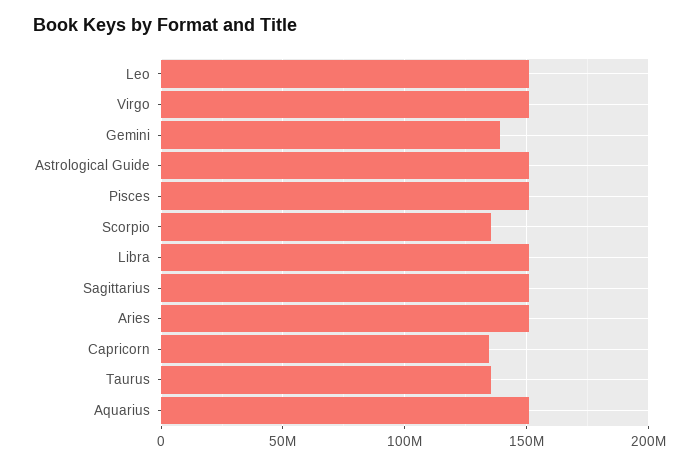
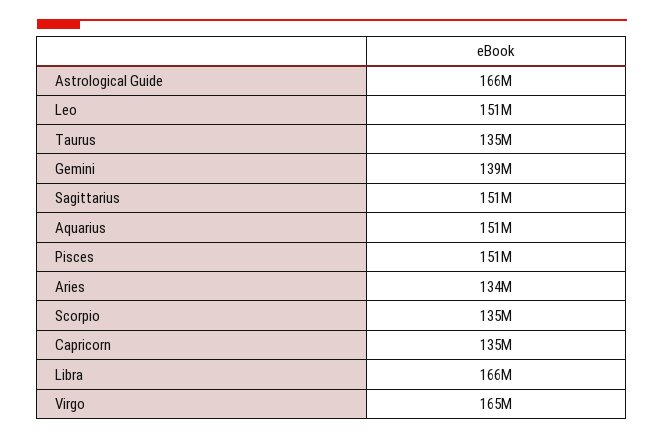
  {
    "Leo": 151000000,
-   "Virgo": 150000000,
+   "Virgo": 165000000,
    "Gemini": 139000000,
-   "Astrological Guide": 150000000,
+   "Astrological Guide": 166000000,
    "Pisces": 151000000,
    "Scorpio": 135000000,
-   "Libra": 150000000,
+   "Libra": 166000000,
    "Sagittarius": 151000000,
-   "Aries": 150000000,
+   "Aries": 134000000,
    "Capricorn": 135000000,
    "Taurus": 135000000,
    "Aquarius": 151000000
  }

